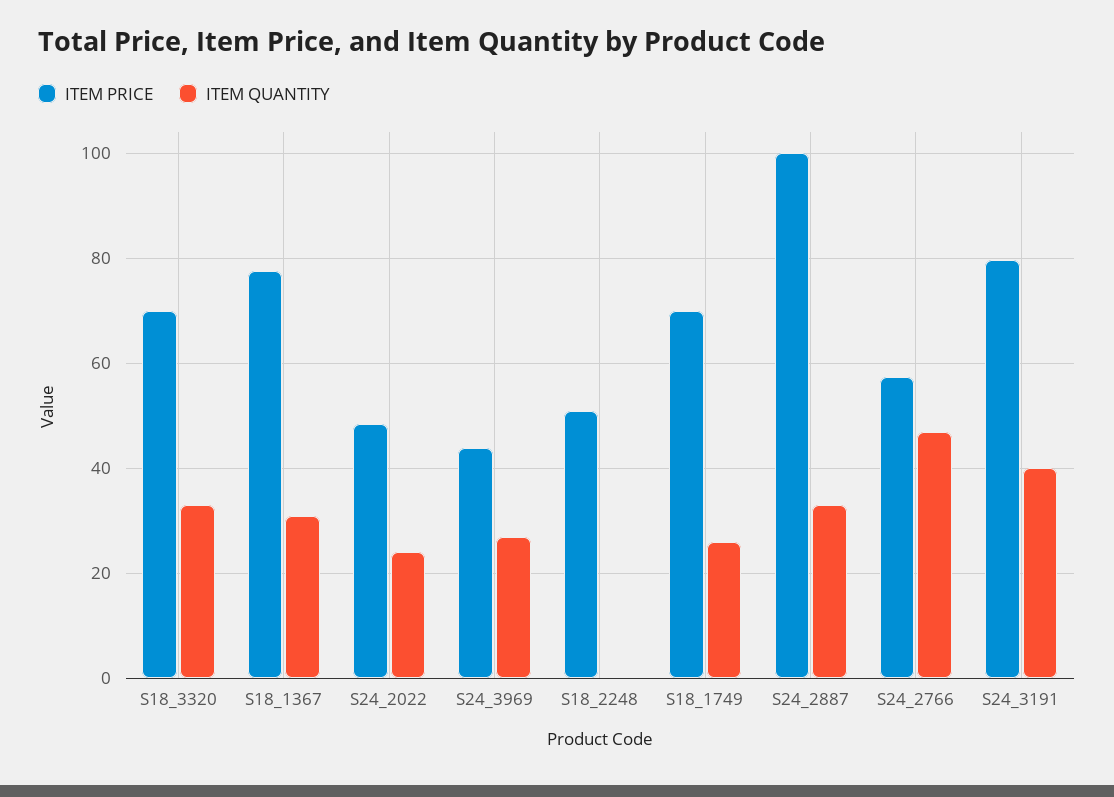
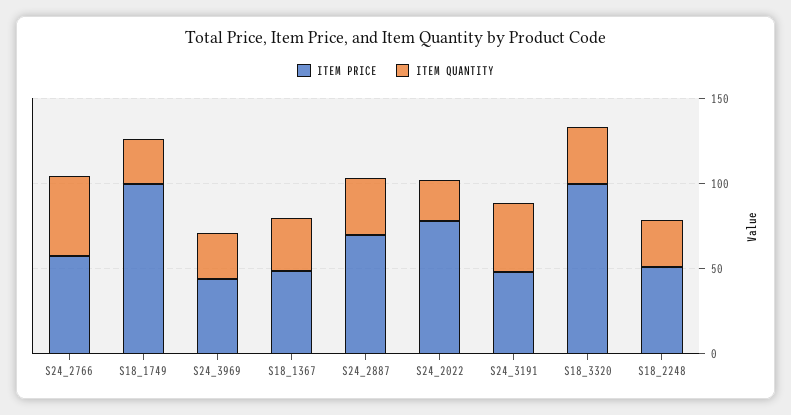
  {
    "ITEM PRICE": {
-     "S18_3320": 70,
+     "S18_3320": 100,
-     "S18_1367": 78,
+     "S18_1367": 50,
-     "S24_2022": 48,
+     "S24_2022": 80,
      "S24_3969": 44,
      "S18_2248": 50,
-     "S18_1749": 70,
+     "S18_1749": 100,
-     "S24_2887": 100,
+     "S24_2887": 70,
      "S24_2766": 58,
-     "S24_3191": 80
+     "S24_3191": 50
    },
    "ITEM QUANTITY": {
      "S18_3320": 34,
      "S18_1367": 32,
      "S24_2022": 24,
      "S24_3969": 28,
-     "S18_2248": 0,
+     "S18_2248": 30,
      "S18_1749": 26,
      "S24_2887": 34,
      "S24_2766": 48,
      "S24_3191": 40
    }
  }

